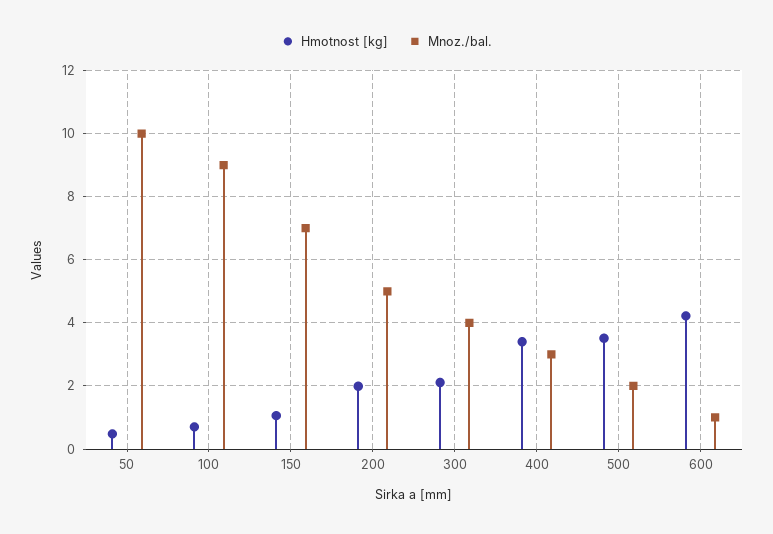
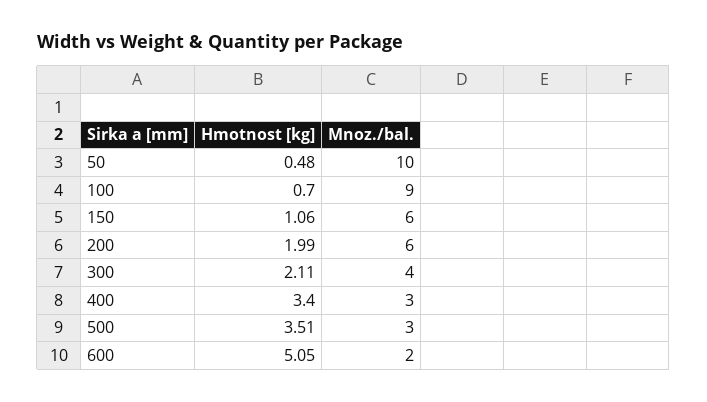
  {
    "Hmotnost [kg]": {
      "50": 0.48,
      "100": 0.7,
      "150": 1.06,
      "200": 1.99,
      "300": 2.11,
      "400": 3.4,
      "500": 3.51,
-     "600": 4.2
+     "600": 5.05
    },
    "Mnoz./bal.": {
      "50": 10,
      "100": 9,
-     "150": 7,
+     "150": 6,
-     "200": 5,
+     "200": 6,
      "300": 4,
      "400": 3,
-     "500": 2,
+     "500": 3,
-     "600": 1
+     "600": 2
    }
  }

